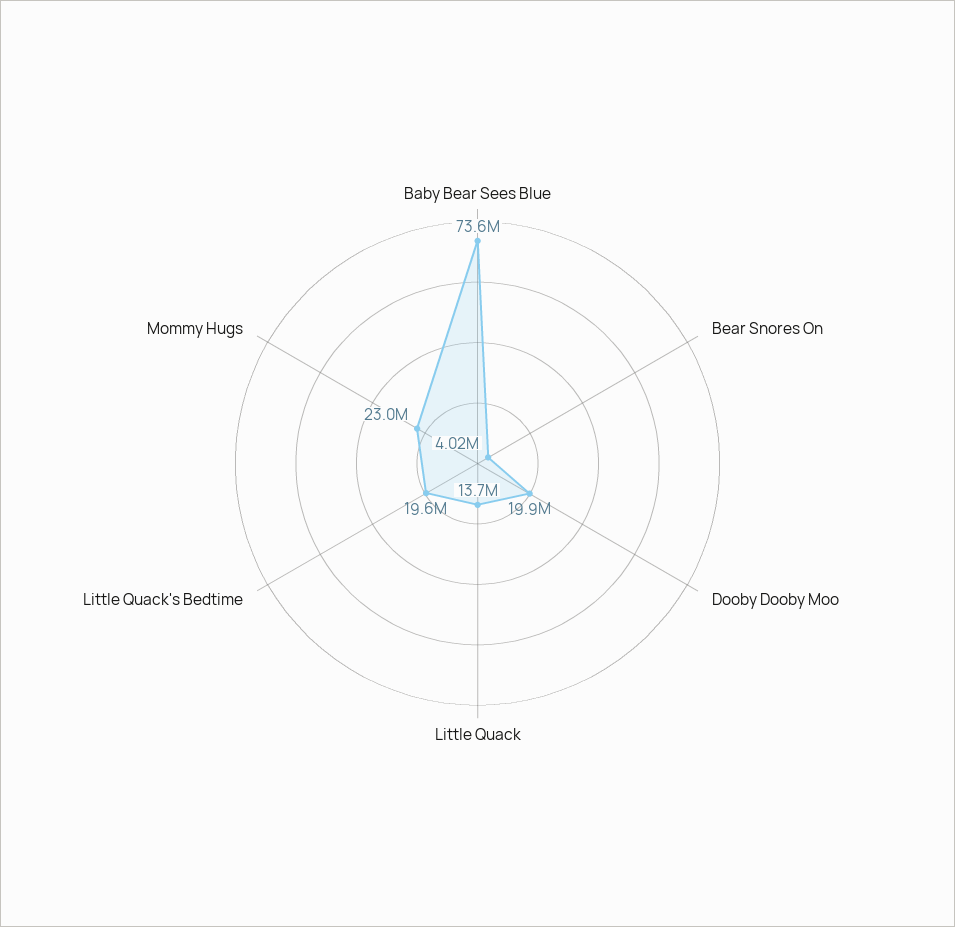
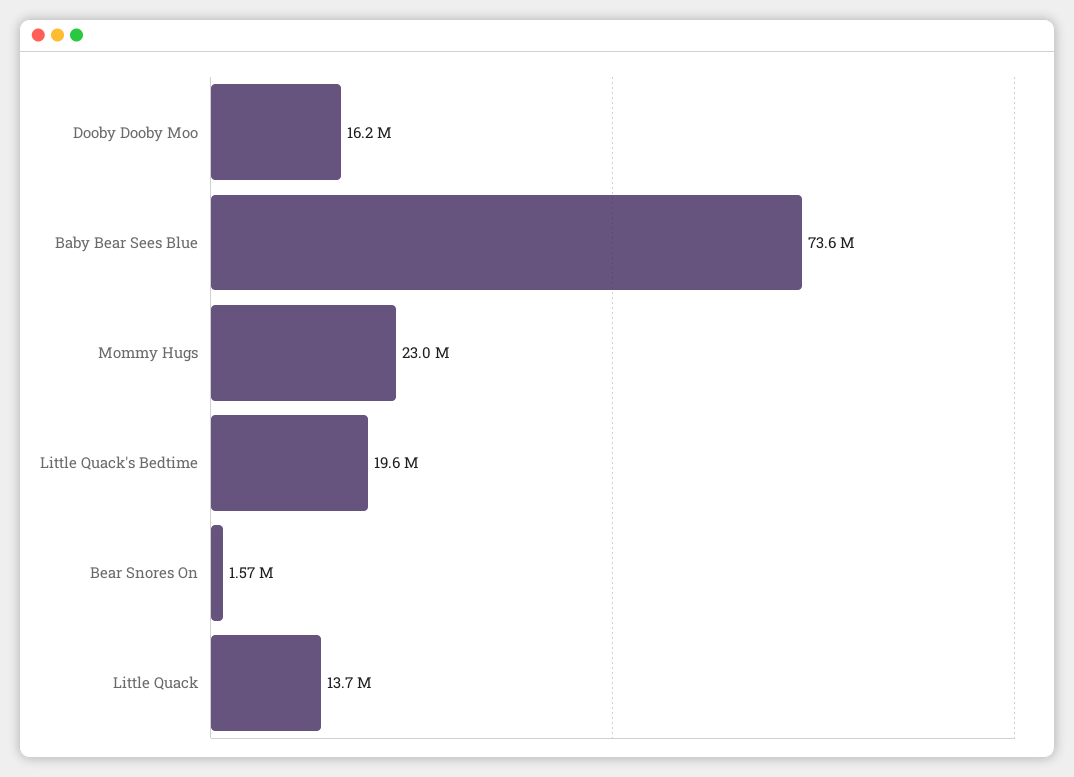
  {
    "Baby Bear Sees Blue": 73600000,
-   "Bear Snores On": 4020000,
+   "Bear Snores On": 1570000,
-   "Dooby Dooby Moo": 19900000,
+   "Dooby Dooby Moo": 16200000,
    "Little Quack": 13700000,
    "Little Quack's Bedtime": 19600000,
    "Mommy Hugs": 23000000
  }

